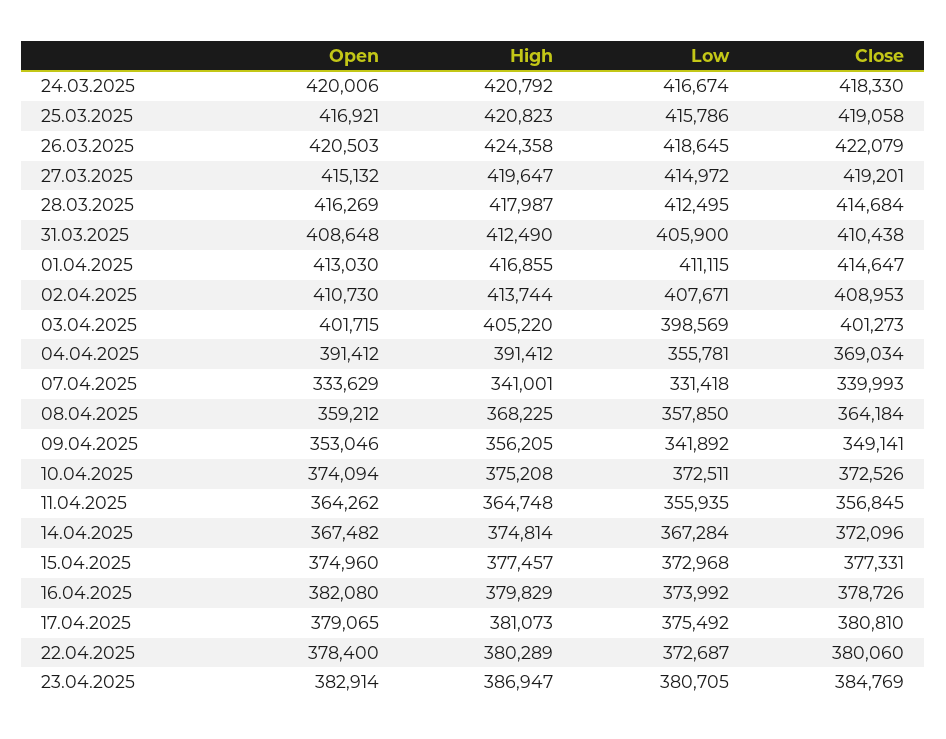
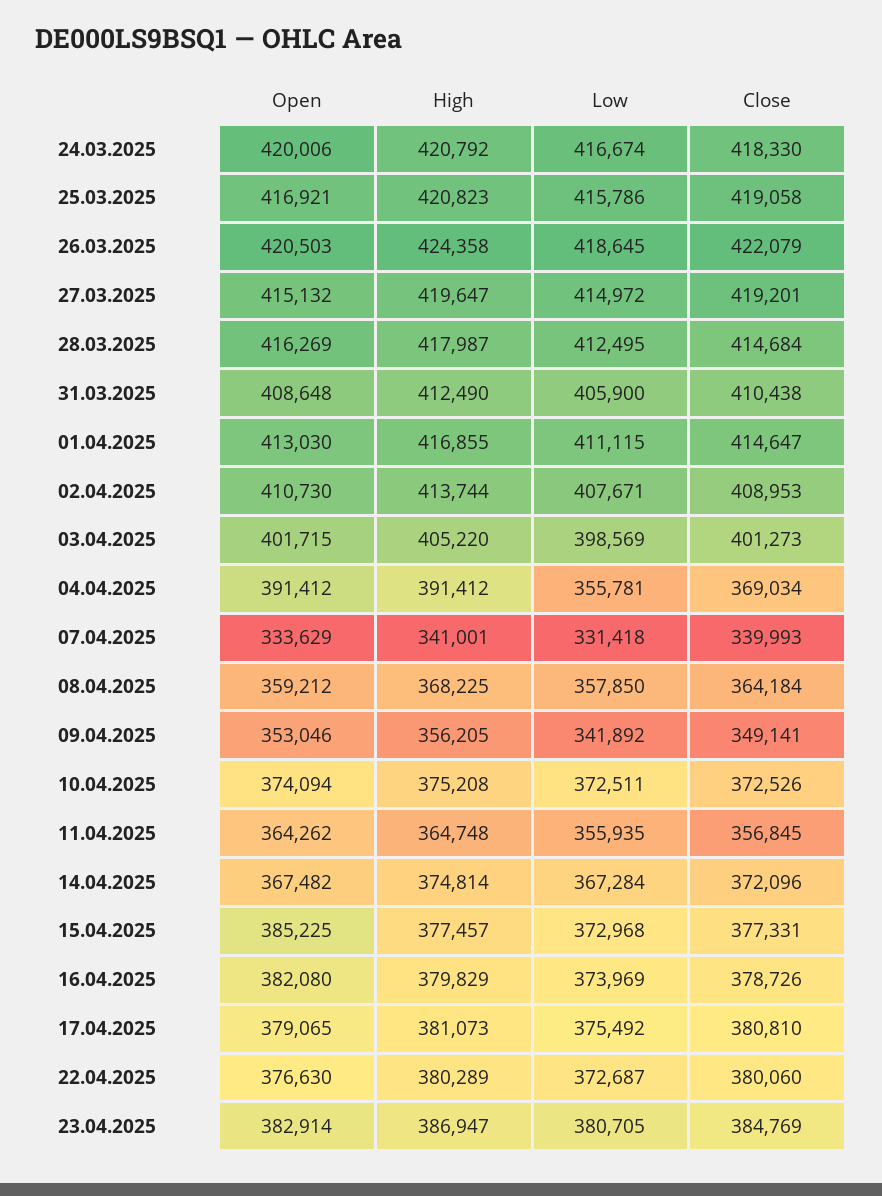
  {
    "Open": {
      "24.03.2025": 420006,
      "25.03.2025": 416921,
      "26.03.2025": 420503,
      "27.03.2025": 415132,
      "28.03.2025": 416269,
      "31.03.2025": 408648,
      "01.04.2025": 413030,
      "02.04.2025": 410730,
      "03.04.2025": 401715,
      "04.04.2025": 391412,
      "07.04.2025": 333629,
      "08.04.2025": 359212,
      "09.04.2025": 353046,
      "10.04.2025": 374094,
      "11.04.2025": 364262,
      "14.04.2025": 367482,
-     "15.04.2025": 374960,
+     "15.04.2025": 385225,
      "16.04.2025": 382080,
      "17.04.2025": 379065,
-     "22.04.2025": 378400,
+     "22.04.2025": 376630,
      "23.04.2025": 382914
    },
    "High": {
      "24.03.2025": 420792,
      "25.03.2025": 420823,
      "26.03.2025": 424358,
      "27.03.2025": 419647,
      "28.03.2025": 417987,
      "31.03.2025": 412490,
      "01.04.2025": 416855,
      "02.04.2025": 413744,
      "03.04.2025": 405220,
      "04.04.2025": 391412,
      "07.04.2025": 341001,
      "08.04.2025": 368225,
      "09.04.2025": 356205,
      "10.04.2025": 375208,
      "11.04.2025": 364748,
      "14.04.2025": 374814,
      "15.04.2025": 377457,
      "16.04.2025": 379829,
      "17.04.2025": 381073,
      "22.04.2025": 380289,
      "23.04.2025": 386947
    },
    "Low": {
      "24.03.2025": 416674,
      "25.03.2025": 415786,
      "26.03.2025": 418645,
      "27.03.2025": 414972,
      "28.03.2025": 412495,
      "31.03.2025": 405900,
      "01.04.2025": 411115,
      "02.04.2025": 407671,
      "03.04.2025": 398569,
      "04.04.2025": 355781,
      "07.04.2025": 331418,
      "08.04.2025": 357850,
      "09.04.2025": 341892,
      "10.04.2025": 372511,
      "11.04.2025": 355935,
      "14.04.2025": 367284,
      "15.04.2025": 372968,
-     "16.04.2025": 373992,
+     "16.04.2025": 373969,
      "17.04.2025": 375492,
      "22.04.2025": 372687,
      "23.04.2025": 380705
    },
    "Close": {
      "24.03.2025": 418330,
      "25.03.2025": 419058,
      "26.03.2025": 422079,
      "27.03.2025": 419201,
      "28.03.2025": 414684,
      "31.03.2025": 410438,
      "01.04.2025": 414647,
      "02.04.2025": 408953,
      "03.04.2025": 401273,
      "04.04.2025": 369034,
      "07.04.2025": 339993,
      "08.04.2025": 364184,
      "09.04.2025": 349141,
      "10.04.2025": 372526,
      "11.04.2025": 356845,
      "14.04.2025": 372096,
      "15.04.2025": 377331,
      "16.04.2025": 378726,
      "17.04.2025": 380810,
      "22.04.2025": 380060,
      "23.04.2025": 384769
    }
  }

